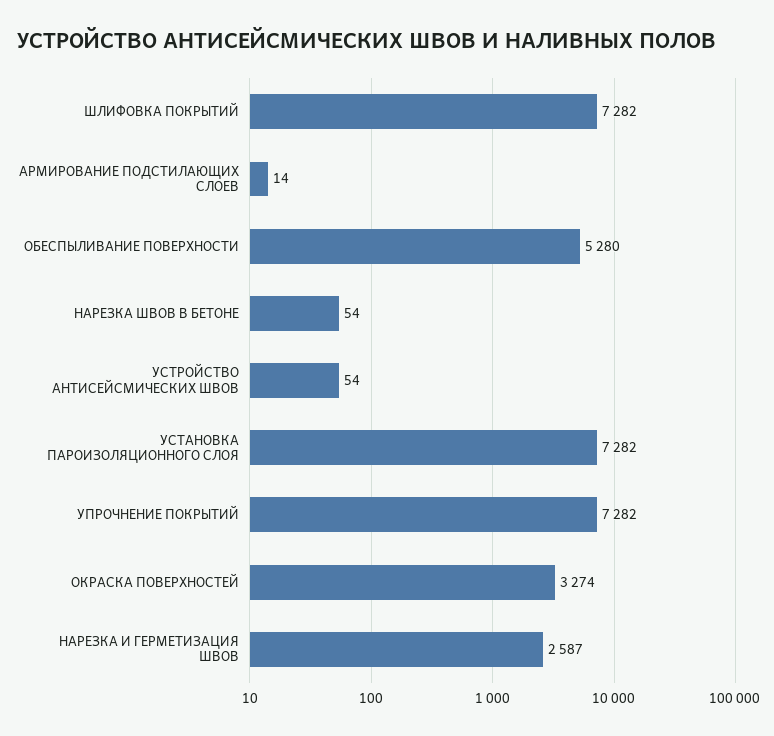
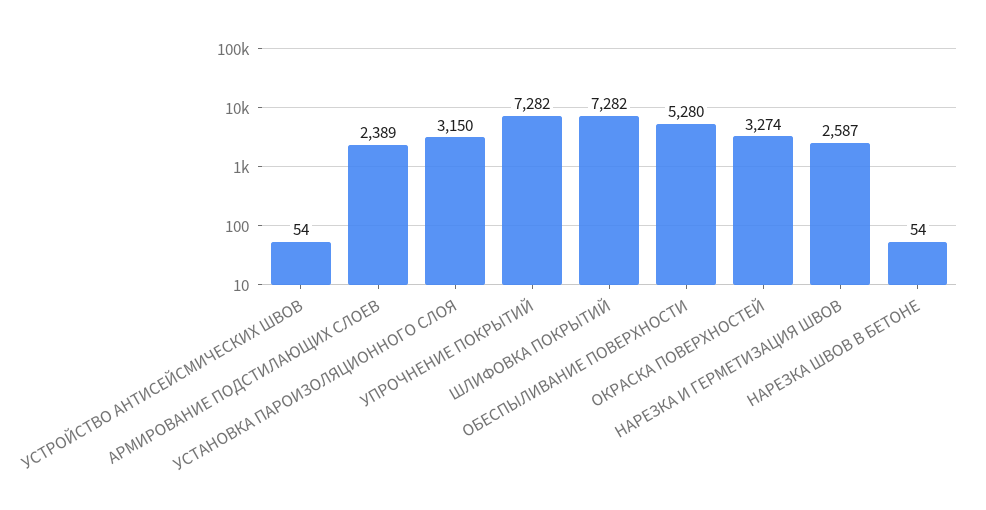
  {
    "ШЛИФОВКА ПОКРЫТИЙ": 7282,
-   "АРМИРОВАНИЕ ПОДСТИЛАЮЩИХ СЛОЕВ": 14,
+   "АРМИРОВАНИЕ ПОДСТИЛАЮЩИХ СЛОЕВ": 2389,
    "ОБЕСПЫЛИВАНИЕ ПОВЕРХНОСТИ": 5280,
    "НАРЕЗКА ШВОВ В БЕТОНЕ": 54,
    "УСТРОЙСТВО АНТИСЕЙСМИЧЕСКИХ ШВОВ": 54,
-   "УСТАНОВКА ПАРОИЗОЛЯЦИОННОГО СЛОЯ": 7282,
+   "УСТАНОВКА ПАРОИЗОЛЯЦИОННОГО СЛОЯ": 3150,
    "УПРОЧНЕНИЕ ПОКРЫТИЙ": 7282,
    "ОКРАСКА ПОВЕРХНОСТЕЙ": 3274,
    "НАРЕЗКА И ГЕРМЕТИЗАЦИЯ ШВОВ": 2587
  }

